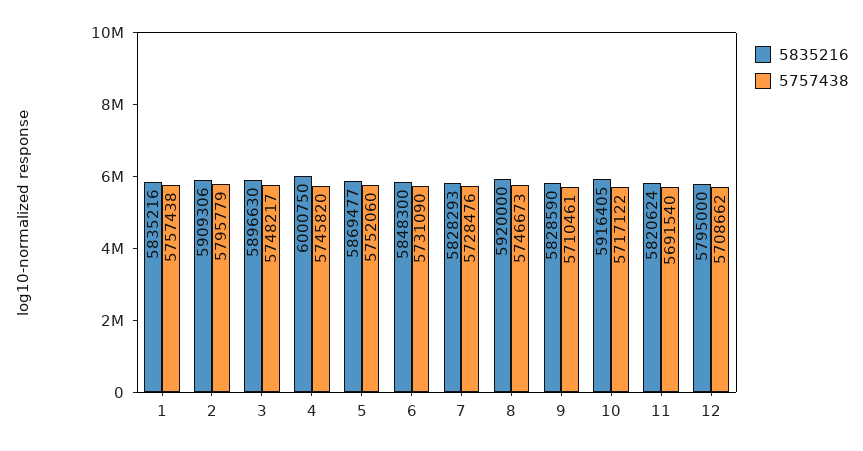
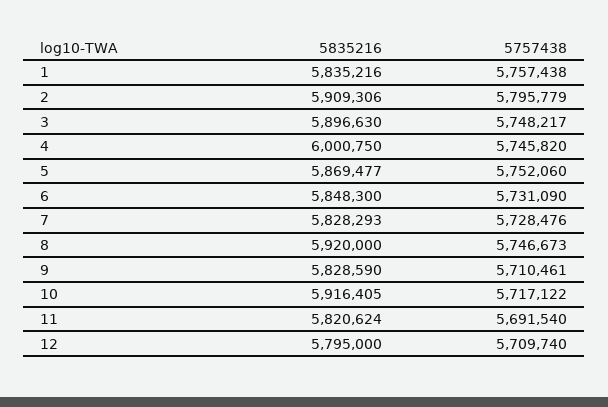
  {
    "5835216": {
      "1": 5835216,
      "2": 5909306,
      "3": 5896630,
      "4": 6000750,
      "5": 5869477,
      "6": 5848300,
      "7": 5828293,
      "8": 5920000,
      "9": 5828590,
      "10": 5916405,
      "11": 5820624,
      "12": 5795000
    },
    "5757438": {
      "1": 5757438,
      "2": 5795779,
      "3": 5748217,
      "4": 5745820,
      "5": 5752060,
      "6": 5731090,
      "7": 5728476,
      "8": 5746673,
      "9": 5710461,
      "10": 5717122,
      "11": 5691540,
-     "12": 5708662
+     "12": 5709740
    }
  }

